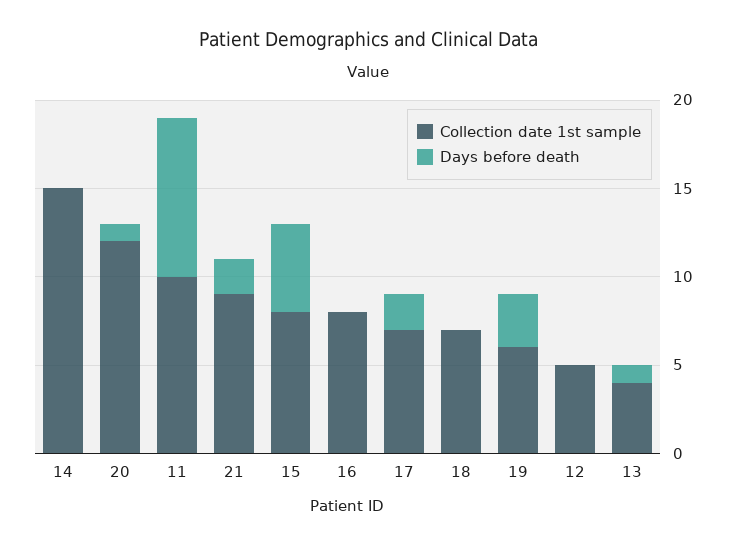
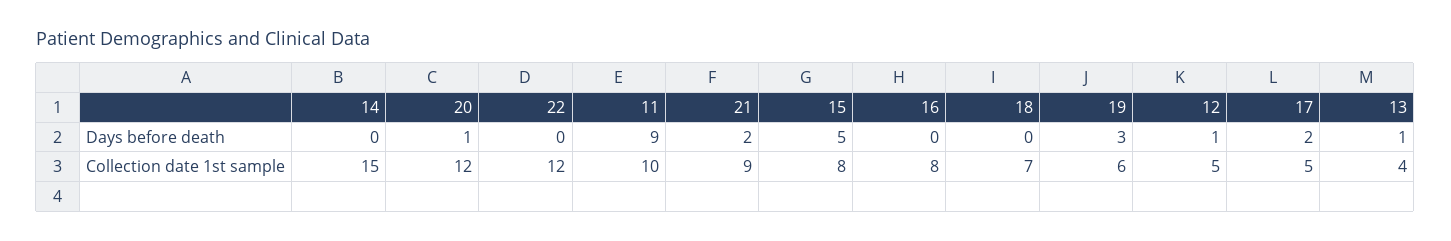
  {
    "Collection date 1st sample": {
      "14": 15,
      "20": 12,
      "11": 10,
      "21": 9,
      "15": 8,
      "16": 8,
-     "17": 7,
+     "17": 5,
      "18": 7,
      "19": 6,
      "12": 5,
-     "13": 4
+     "13": 4,
+     "22": 12
    },
    "Days before death": {
      "14": 0,
      "20": 1,
      "11": 9,
      "21": 2,
      "15": 5,
      "16": 0,
      "17": 2,
      "18": 0,
      "19": 3,
-     "12": 0,
+     "12": 1,
-     "13": 1
+     "13": 1,
+     "22": 0
    }
  }

